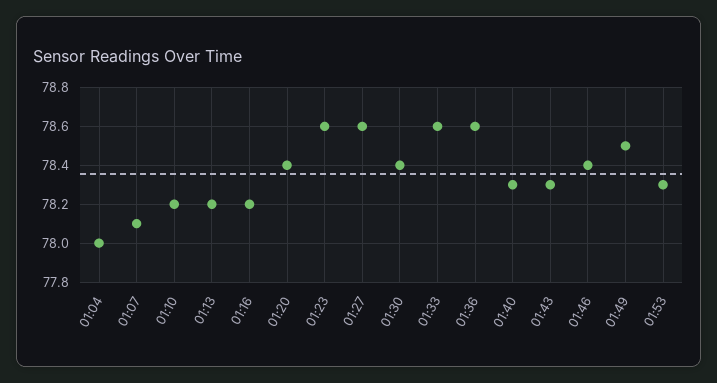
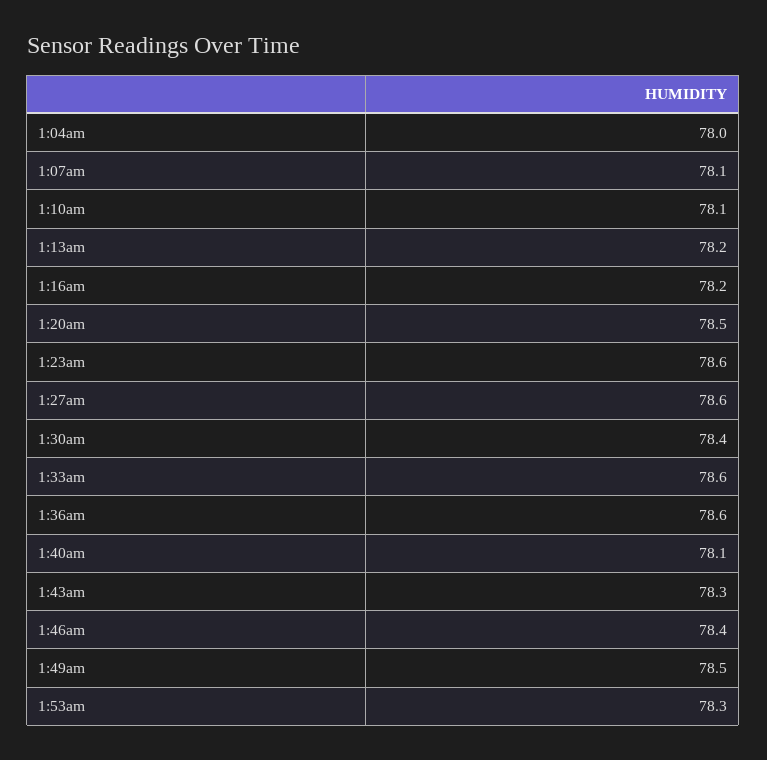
  {
    "01:04": 78,
    "01:07": 78.1,
-   "01:10": 78.2,
+   "01:10": 78.1,
    "01:13": 78.2,
    "01:16": 78.2,
-   "01:20": 78.4,
+   "01:20": 78.5,
    "01:23": 78.6,
    "01:27": 78.6,
    "01:30": 78.4,
    "01:33": 78.6,
    "01:36": 78.6,
-   "01:40": 78.3,
+   "01:40": 78.1,
    "01:43": 78.3,
    "01:46": 78.4,
    "01:49": 78.5,
    "01:53": 78.3
  }

